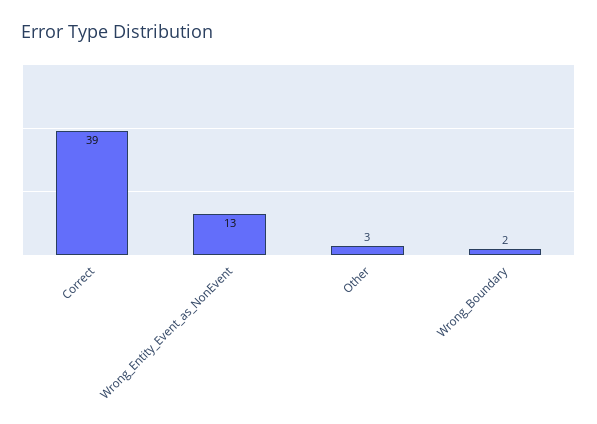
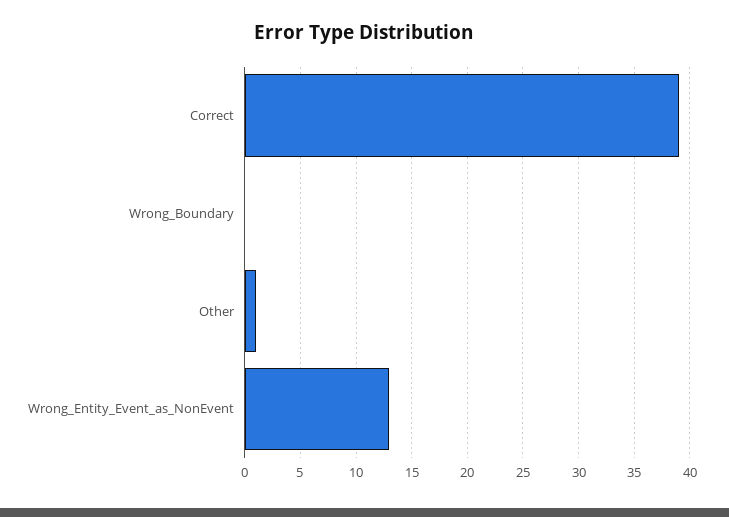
  {
    "Correct": 39,
    "Wrong_Entity_Event_as_NonEvent": 13,
-   "Other": 3,
+   "Other": 1,
-   "Wrong_Boundary": 2
+   "Wrong_Boundary": 0
  }

